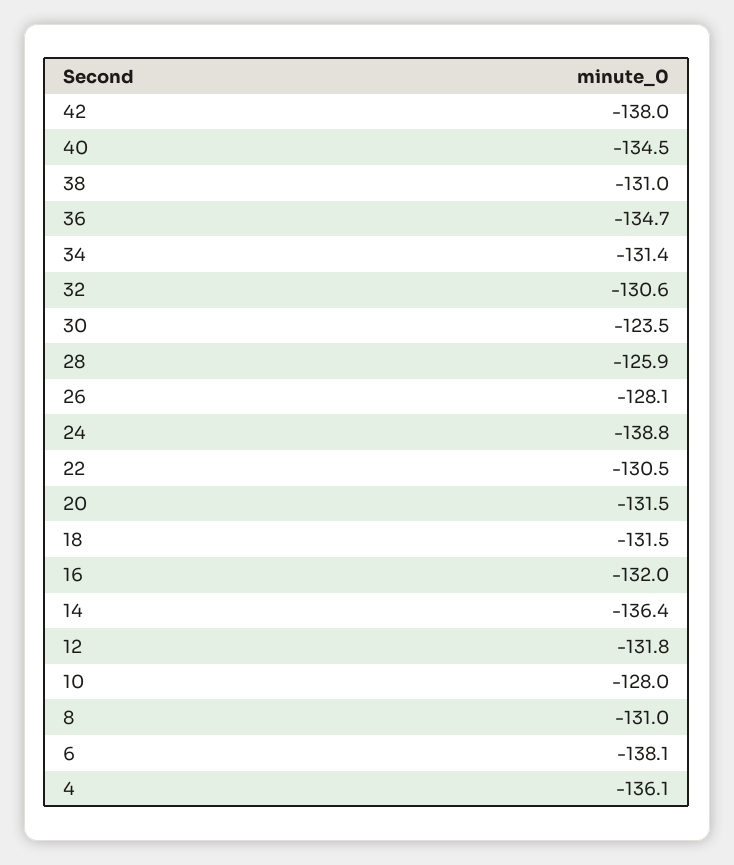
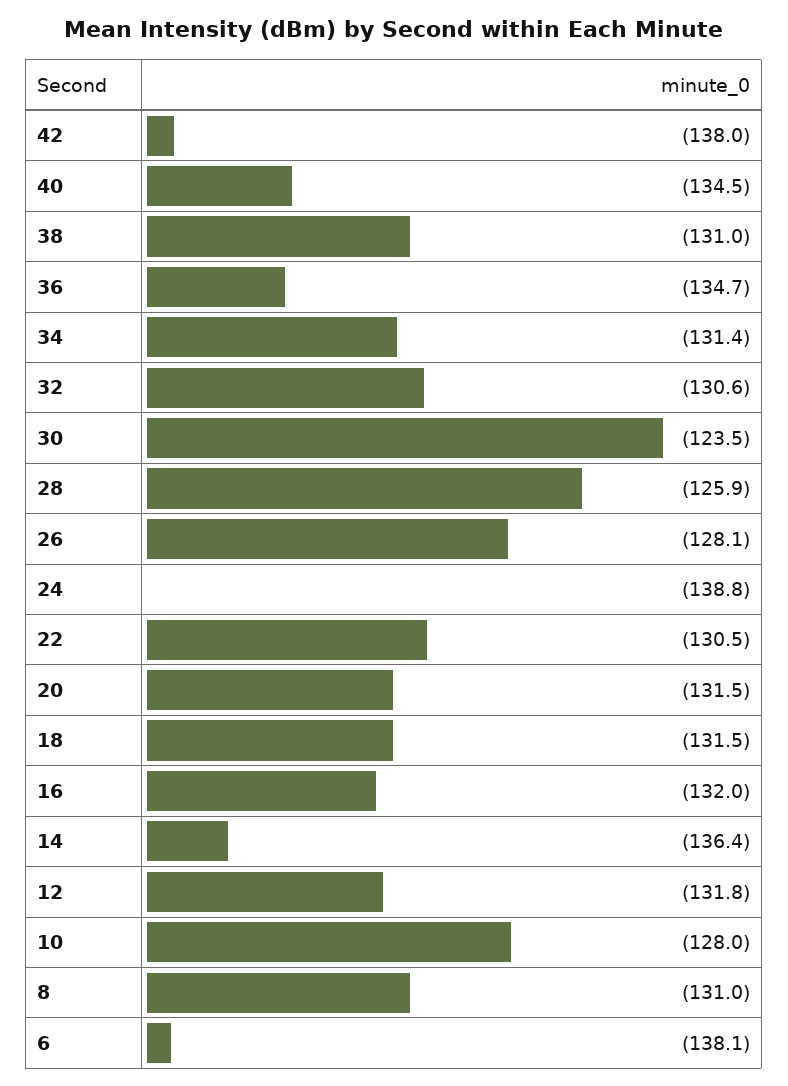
  {
    "42": -138,
    "40": -134.5,
    "38": -131,
    "36": -134.7,
    "34": -131.4,
    "32": -130.6,
    "30": -123.5,
    "28": -125.9,
    "26": -128.1,
    "24": -138.8,
    "22": -130.5,
    "20": -131.5,
    "18": -131.5,
    "16": -132,
    "14": -136.4,
    "12": -131.8,
    "10": -128,
    "8": -131,
-   "6": -138.1,
+   "6": -138.1
-   "4": -136.1
  }

